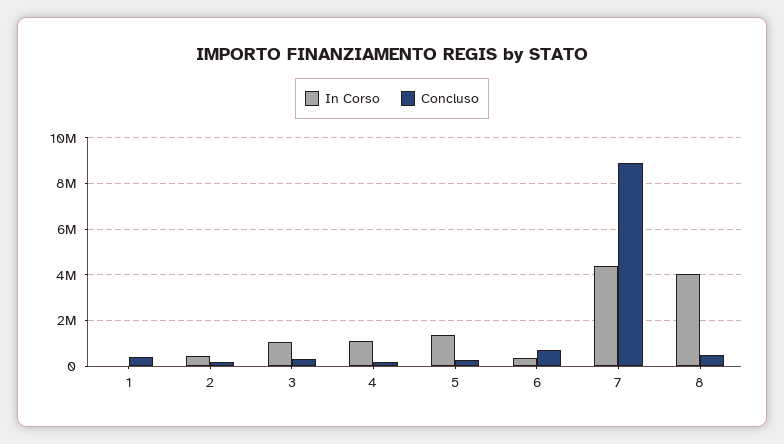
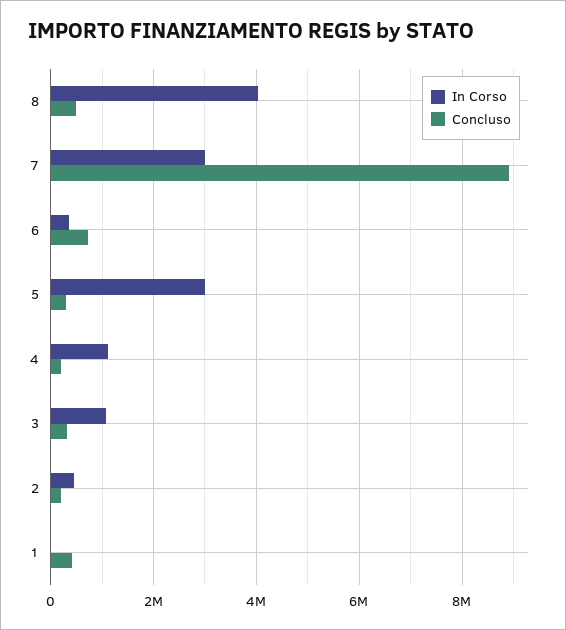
  {
    "In Corso": {
      "1": 0,
      "2": 400000,
      "3": 1000000,
      "4": 1200000,
-     "5": 1500000,
+     "5": 3000000,
      "6": 400000,
-     "7": 4500000,
+     "7": 3000000,
      "8": 4000000
    },
    "Concluso": {
      "1": 400000,
      "2": 200000,
      "3": 400000,
      "4": 200000,
      "5": 400000,
      "6": 800000,
      "7": 9000000,
      "8": 600000
    }
  }

